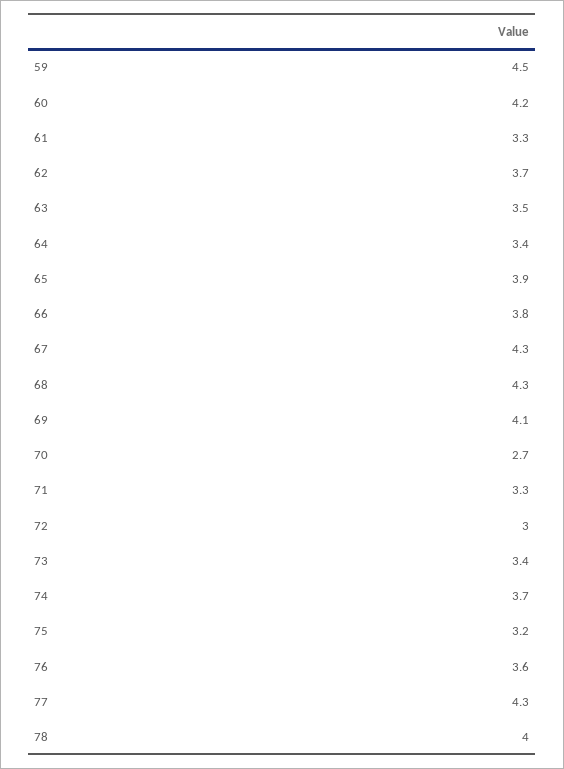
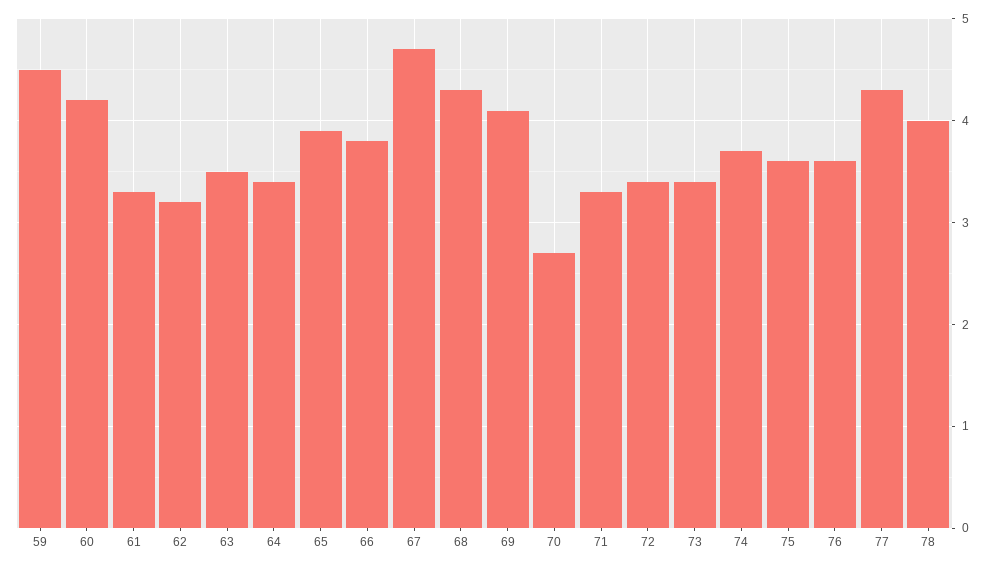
  {
    "59": 4.5,
    "60": 4.2,
    "61": 3.3,
-   "62": 3.7,
+   "62": 3.2,
    "63": 3.5,
    "64": 3.4,
    "65": 3.9,
    "66": 3.8,
-   "67": 4.3,
+   "67": 4.7,
    "68": 4.3,
    "69": 4.1,
    "70": 2.7,
    "71": 3.3,
-   "72": 3,
+   "72": 3.4,
    "73": 3.4,
    "74": 3.7,
-   "75": 3.2,
+   "75": 3.6,
    "76": 3.6,
    "77": 4.3,
    "78": 4
  }

